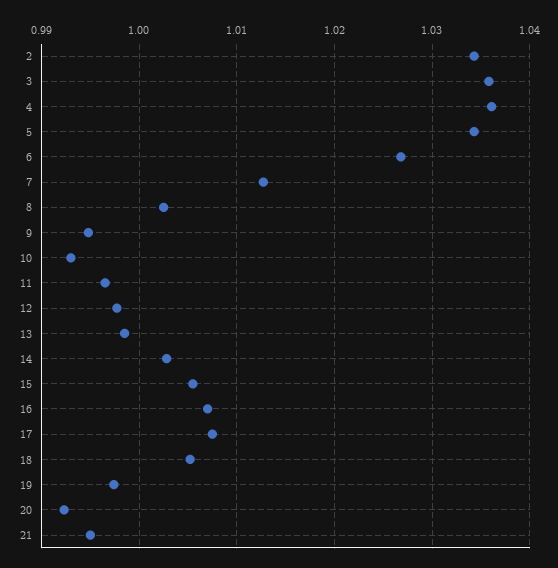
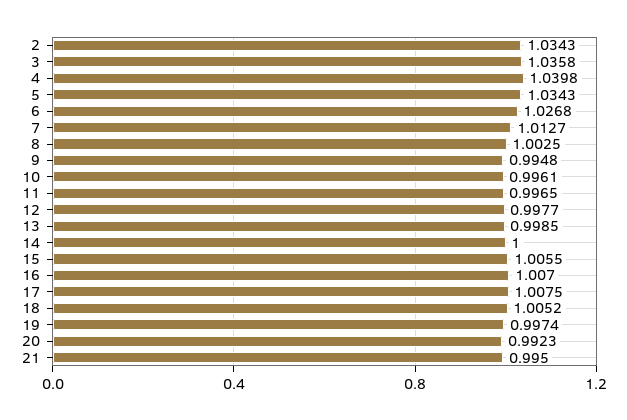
  {
    "2": 1.0343,
    "3": 1.0358,
-   "4": 1.036,
+   "4": 1.0398,
    "5": 1.0343,
    "6": 1.0268,
    "7": 1.0127,
    "8": 1.0025,
    "9": 0.9948,
-   "10": 0.993,
+   "10": 0.9961,
    "11": 0.9965,
    "12": 0.9977,
    "13": 0.9985,
-   "14": 1.003,
+   "14": 1,
    "15": 1.0055,
    "16": 1.007,
    "17": 1.0075,
    "18": 1.0052,
    "19": 0.9974,
    "20": 0.9923,
    "21": 0.995
  }

